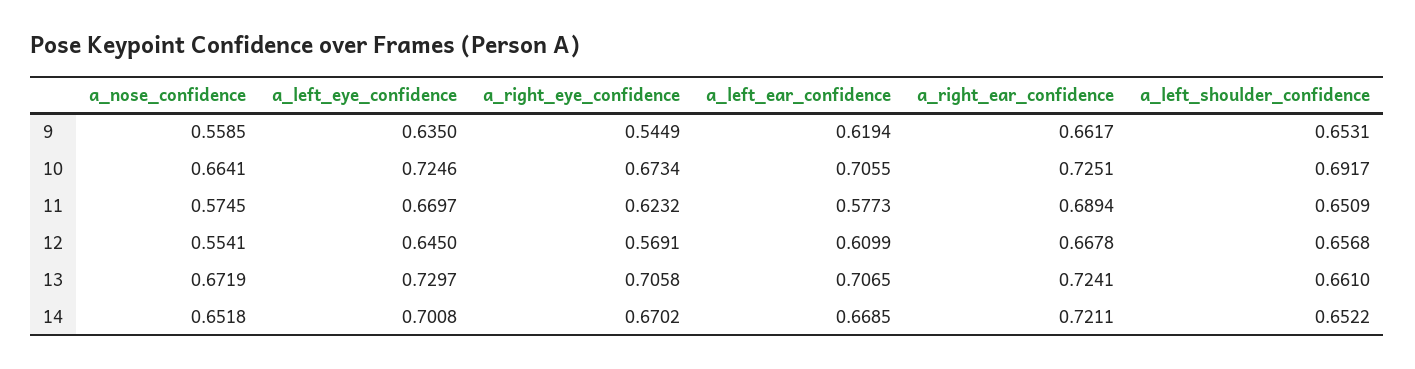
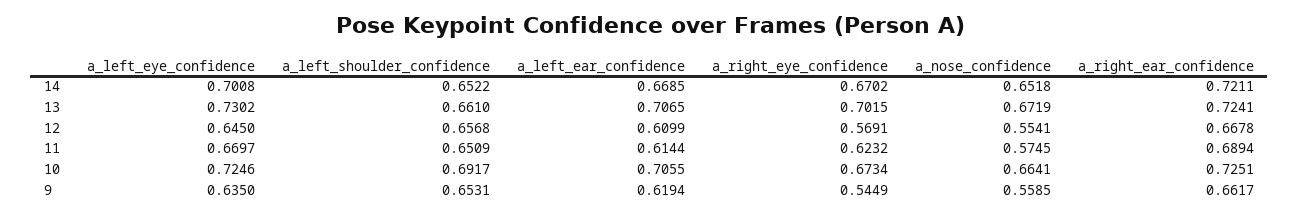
  {
    "a_nose_confidence": {
      "9": 0.5585,
      "10": 0.6641,
      "11": 0.5745,
      "12": 0.5541,
      "13": 0.6719,
      "14": 0.6518
    },
    "a_left_eye_confidence": {
      "9": 0.635,
      "10": 0.7246,
      "11": 0.6697,
      "12": 0.645,
-     "13": 0.7297,
+     "13": 0.7302,
      "14": 0.7008
    },
    "a_right_eye_confidence": {
      "9": 0.5449,
      "10": 0.6734,
      "11": 0.6232,
      "12": 0.5691,
-     "13": 0.7058,
+     "13": 0.7015,
      "14": 0.6702
    },
    "a_left_ear_confidence": {
      "9": 0.6194,
      "10": 0.7055,
-     "11": 0.5773,
+     "11": 0.6144,
      "12": 0.6099,
      "13": 0.7065,
      "14": 0.6685
    },
    "a_right_ear_confidence": {
      "9": 0.6617,
      "10": 0.7251,
      "11": 0.6894,
      "12": 0.6678,
      "13": 0.7241,
      "14": 0.7211
    },
    "a_left_shoulder_confidence": {
      "9": 0.6531,
      "10": 0.6917,
      "11": 0.6509,
      "12": 0.6568,
      "13": 0.661,
      "14": 0.6522
    }
  }

